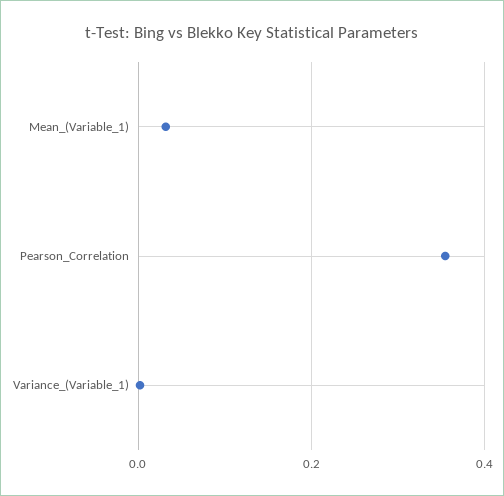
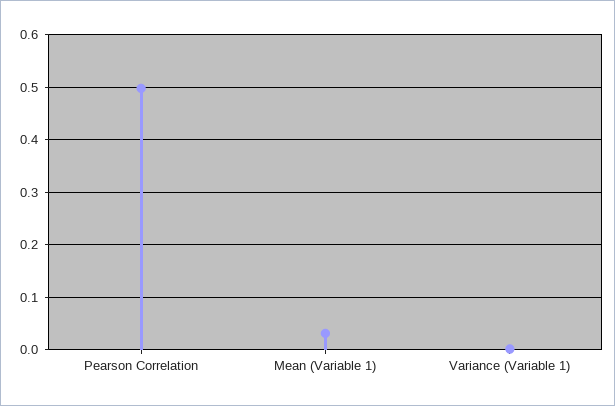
  {
    "Mean_(Variable_1)": 0.04,
-   "Pearson_Correlation": 0.36,
+   "Pearson_Correlation": 0.5,
    "Variance_(Variable_1)": 0
  }

